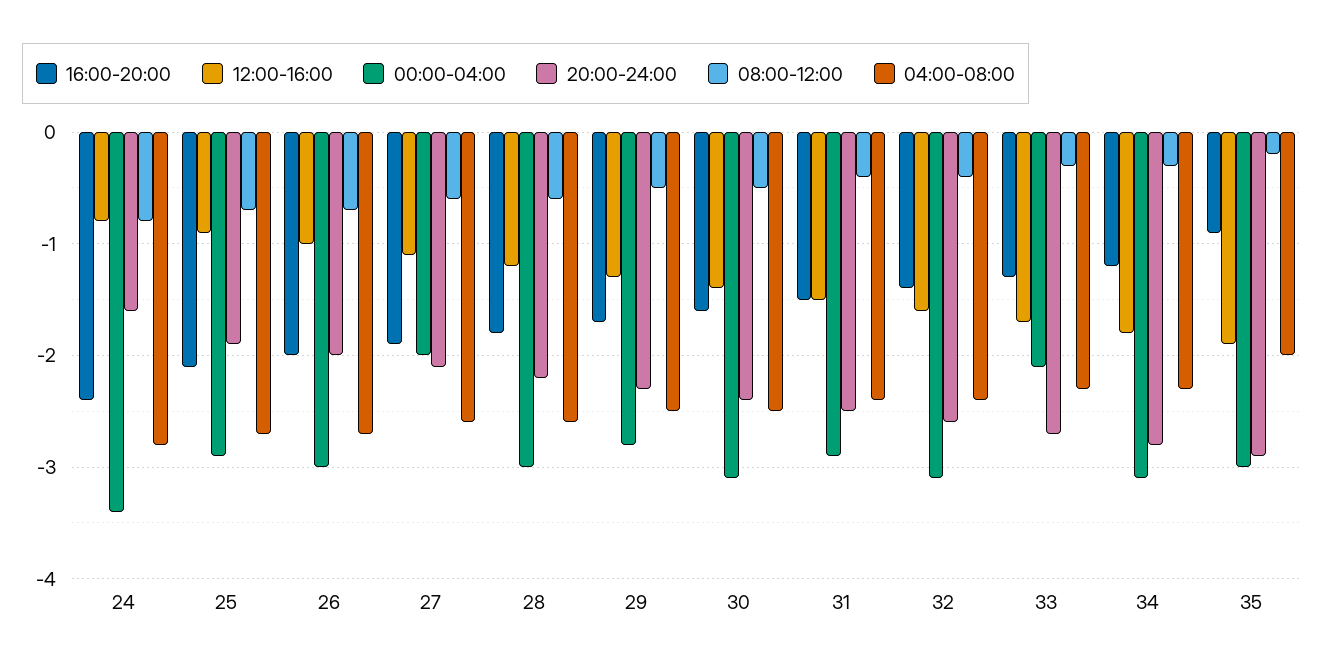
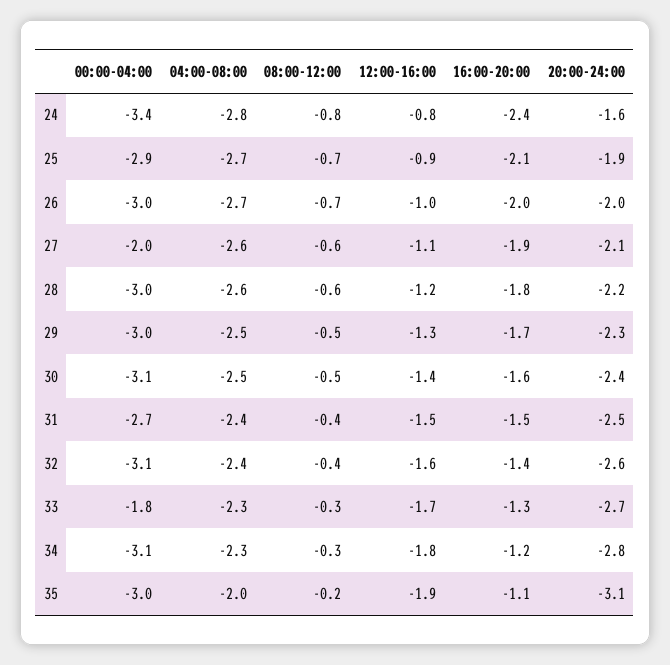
  {
    "16:00-20:00": {
      "24": -2.4,
      "25": -2.1,
      "26": -2,
      "27": -1.9,
      "28": -1.8,
      "29": -1.7,
      "30": -1.6,
      "31": -1.5,
      "32": -1.4,
      "33": -1.3,
      "34": -1.2,
-     "35": -0.9
+     "35": -1.1
    },
    "12:00-16:00": {
      "24": -0.8,
      "25": -0.9,
      "26": -1,
      "27": -1.1,
      "28": -1.2,
      "29": -1.3,
      "30": -1.4,
      "31": -1.5,
      "32": -1.6,
      "33": -1.7,
      "34": -1.8,
      "35": -1.9
    },
    "00:00-04:00": {
      "24": -3.4,
      "25": -2.9,
      "26": -3,
      "27": -2,
      "28": -3,
-     "29": -2.8,
+     "29": -3,
      "30": -3.1,
-     "31": -2.9,
+     "31": -2.7,
      "32": -3.1,
-     "33": -2.1,
+     "33": -1.8,
      "34": -3.1,
      "35": -3
    },
    "20:00-24:00": {
      "24": -1.6,
      "25": -1.9,
      "26": -2,
      "27": -2.1,
      "28": -2.2,
      "29": -2.3,
      "30": -2.4,
      "31": -2.5,
      "32": -2.6,
      "33": -2.7,
      "34": -2.8,
-     "35": -2.9
+     "35": -3.1
    },
    "08:00-12:00": {
      "24": -0.8,
      "25": -0.7,
      "26": -0.7,
      "27": -0.6,
      "28": -0.6,
      "29": -0.5,
      "30": -0.5,
      "31": -0.4,
      "32": -0.4,
      "33": -0.3,
      "34": -0.3,
      "35": -0.2
    },
    "04:00-08:00": {
      "24": -2.8,
      "25": -2.7,
      "26": -2.7,
      "27": -2.6,
      "28": -2.6,
      "29": -2.5,
      "30": -2.5,
      "31": -2.4,
      "32": -2.4,
      "33": -2.3,
      "34": -2.3,
      "35": -2
    }
  }

